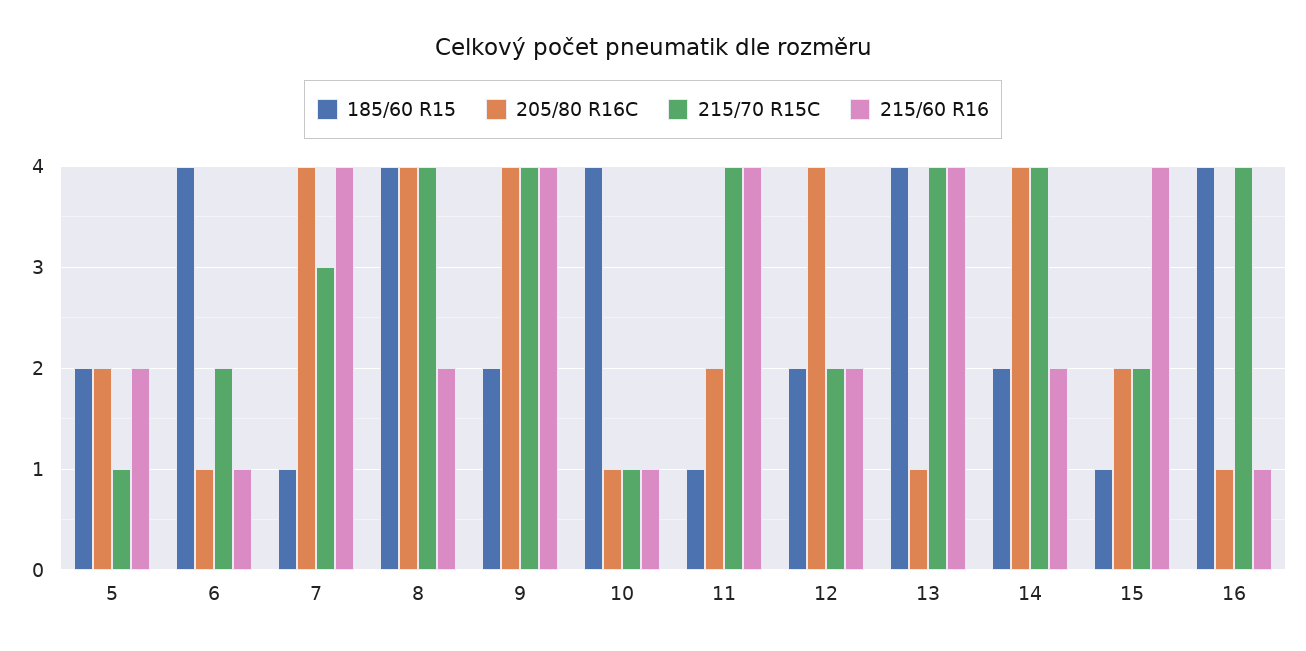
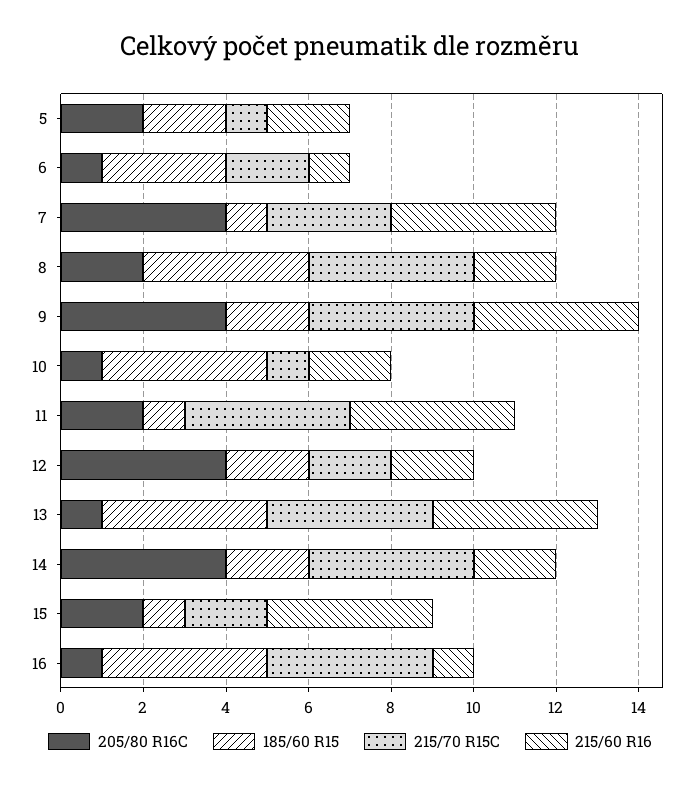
  {
    "185/60 R15": {
      "5": 2,
-     "6": 4,
+     "6": 3,
      "7": 1,
      "8": 4,
      "9": 2,
      "10": 4,
      "11": 1,
      "12": 2,
      "13": 4,
      "14": 2,
      "15": 1,
      "16": 4
    },
    "205/80 R16C": {
      "5": 2,
      "6": 1,
      "7": 4,
-     "8": 4,
+     "8": 2,
      "9": 4,
      "10": 1,
      "11": 2,
      "12": 4,
      "13": 1,
      "14": 4,
      "15": 2,
      "16": 1
    },
    "215/70 R15C": {
      "5": 1,
      "6": 2,
      "7": 3,
      "8": 4,
      "9": 4,
      "10": 1,
      "11": 4,
      "12": 2,
      "13": 4,
      "14": 4,
      "15": 2,
      "16": 4
    },
    "215/60 R16": {
      "5": 2,
      "6": 1,
      "7": 4,
      "8": 2,
      "9": 4,
-     "10": 1,
+     "10": 2,
      "11": 4,
      "12": 2,
      "13": 4,
      "14": 2,
      "15": 4,
      "16": 1
    }
  }

